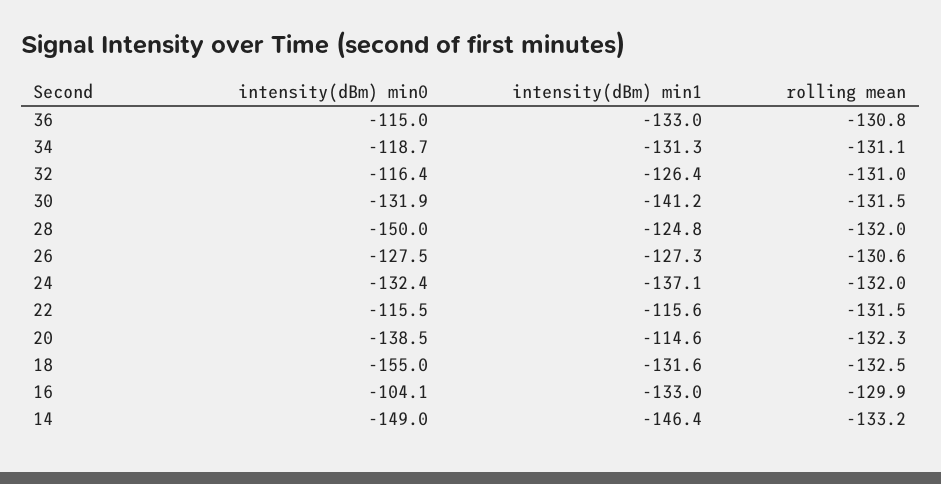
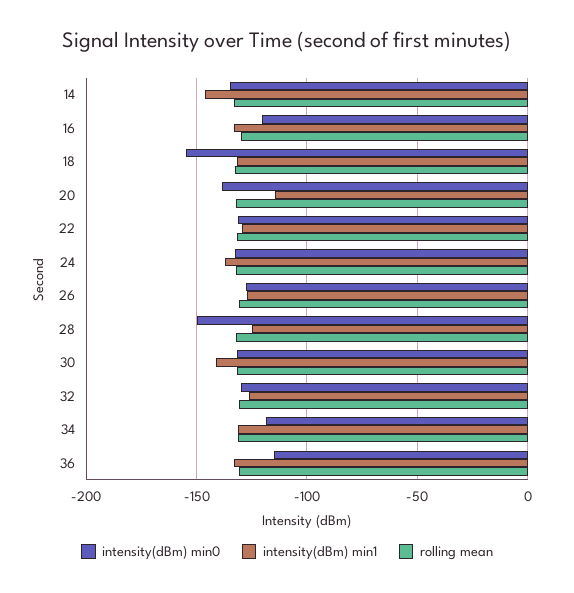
  {
    "intensity(dBm) min0": {
      "36": -115,
      "34": -118.7,
-     "32": -116.4,
+     "32": -130,
      "30": -131.9,
      "28": -150,
      "26": -127.5,
      "24": -132.4,
-     "22": -115.5,
+     "22": -130,
      "20": -138.5,
      "18": -155,
-     "16": -104.1,
+     "16": -120,
-     "14": -149
+     "14": -135
    },
    "intensity(dBm) min1": {
      "36": -133,
      "34": -131.3,
      "32": -126.4,
      "30": -141.2,
      "28": -124.8,
      "26": -127.3,
      "24": -137.1,
-     "22": -115.6,
+     "22": -130,
      "20": -114.6,
      "18": -131.6,
      "16": -133,
      "14": -146.4
    },
    "rolling mean": {
      "36": -130.8,
      "34": -131.1,
      "32": -131,
      "30": -131.5,
      "28": -132,
      "26": -130.6,
      "24": -132,
      "22": -131.5,
      "20": -132.3,
      "18": -132.5,
      "16": -129.9,
      "14": -133.2
    }
  }

